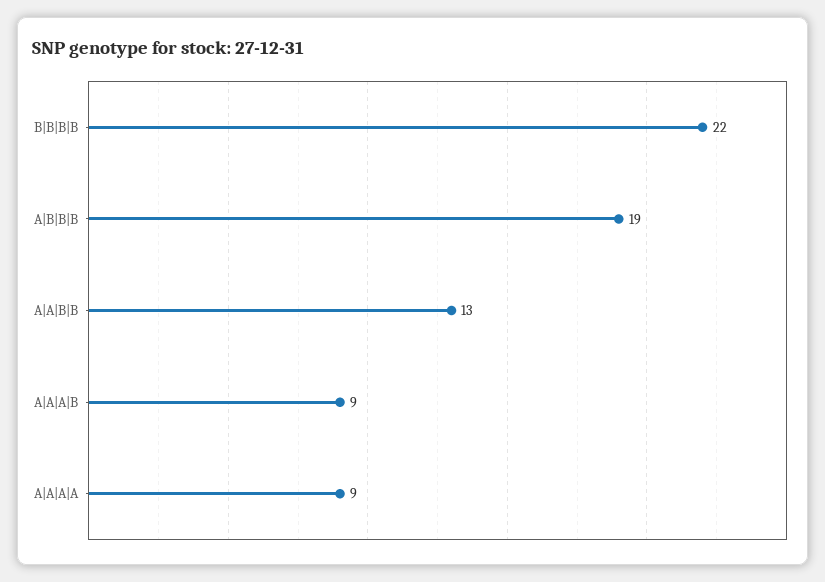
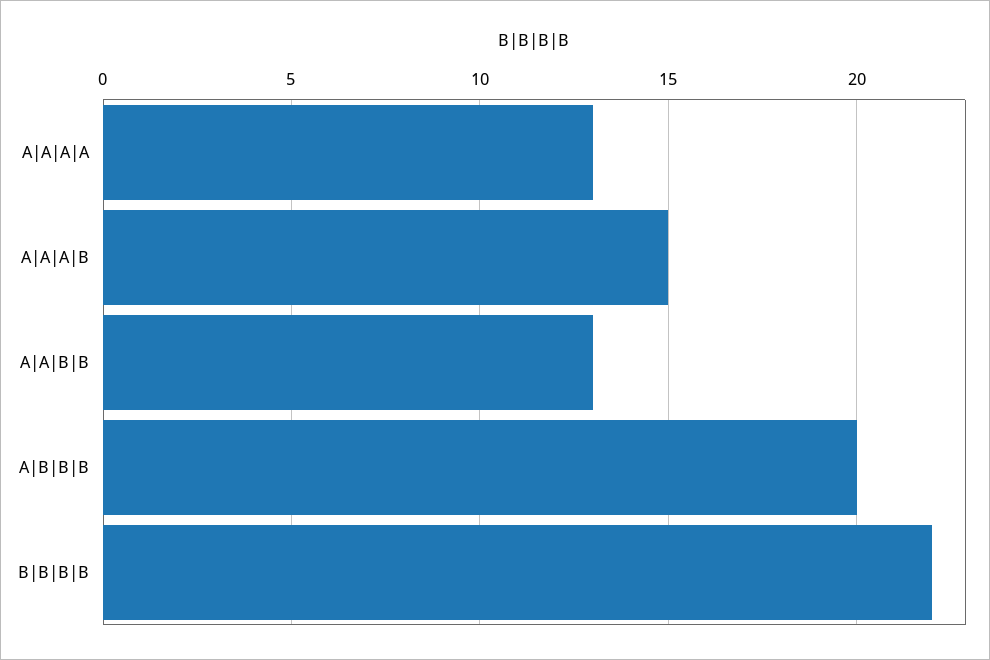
  {
    "B|B|B|B": 22,
-   "A|B|B|B": 19,
+   "A|B|B|B": 20,
    "A|A|B|B": 13,
-   "A|A|A|B": 9,
+   "A|A|A|B": 15,
-   "A|A|A|A": 9
+   "A|A|A|A": 13
  }

